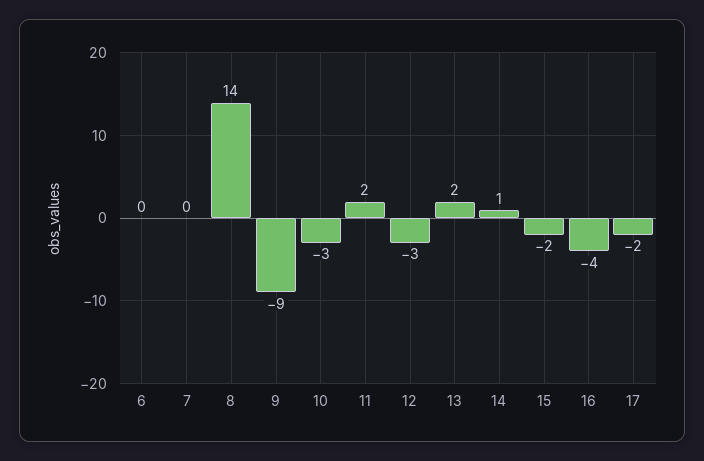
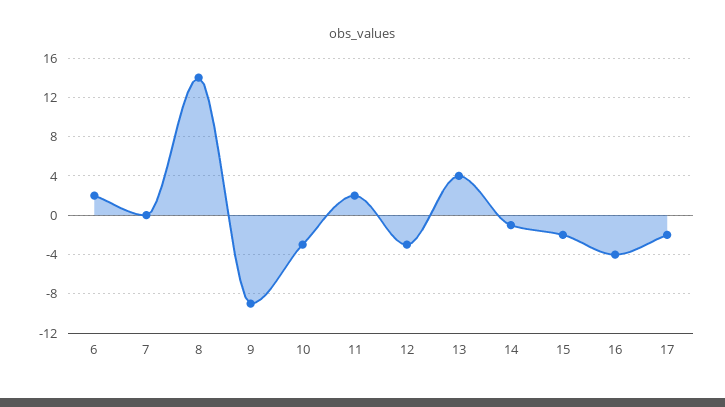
  {
-   "6": 0,
+   "6": 2,
    "7": 0,
    "8": 14,
    "9": -9,
    "10": -3,
    "11": 2,
    "12": -3,
-   "13": 2,
+   "13": 4,
-   "14": 1,
+   "14": -1,
    "15": -2,
    "16": -4,
    "17": -2
  }

